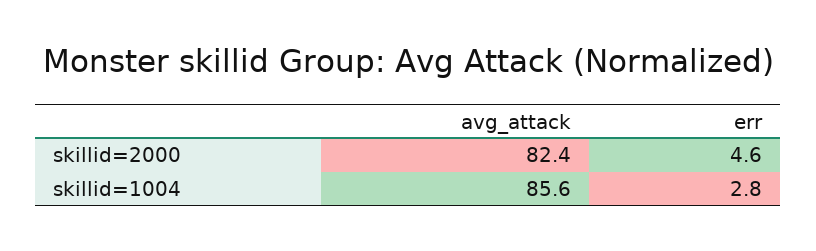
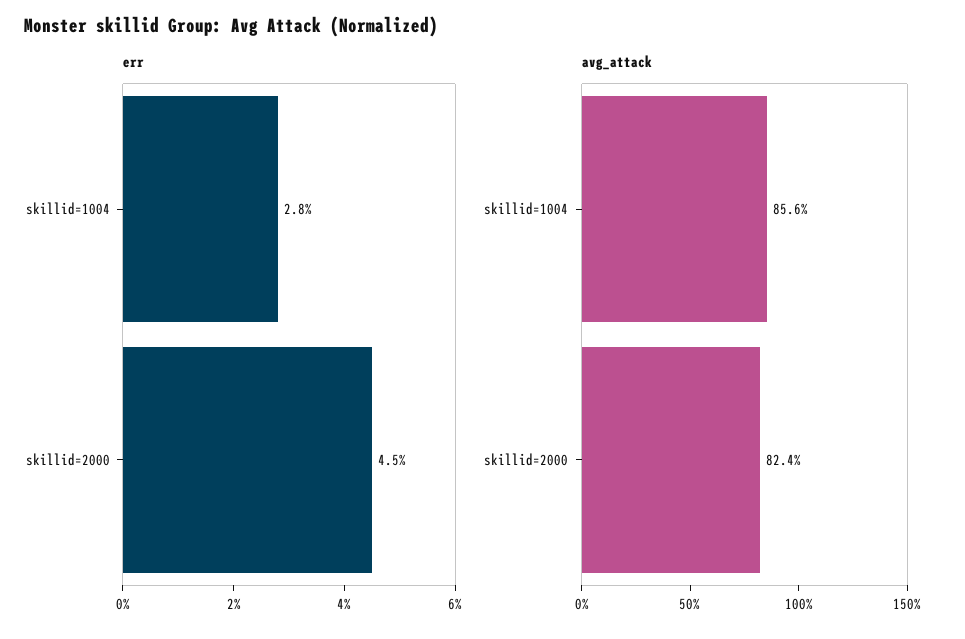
  {
    "avg_attack": {
      "skillid=2000": 82.4,
      "skillid=1004": 85.6
    },
    "err": {
-     "skillid=2000": 4.6,
+     "skillid=2000": 4.5,
      "skillid=1004": 2.8
    }
  }

